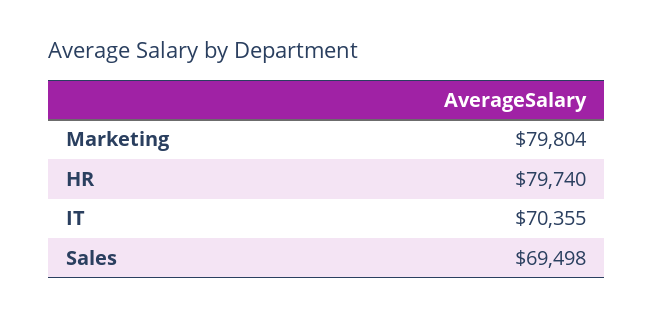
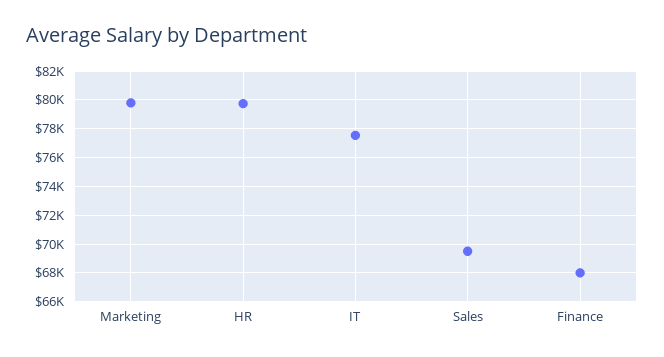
  {
    "Marketing": 79804,
    "HR": 79740,
-   "IT": 70355,
+   "IT": 77500,
-   "Sales": 69498
+   "Sales": 69498,
+   "Finance": 68000
  }

